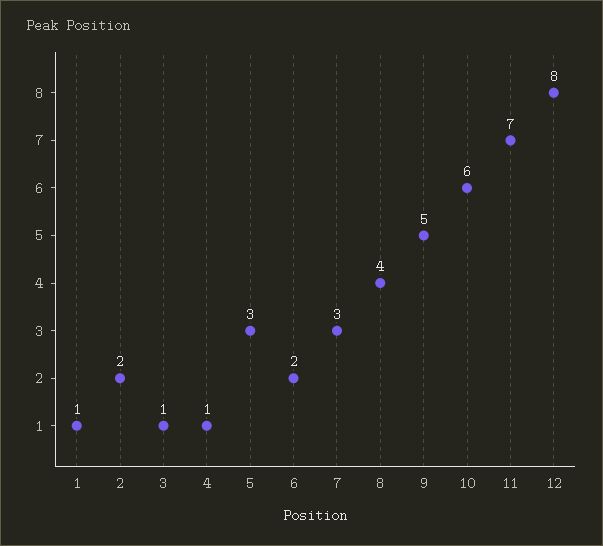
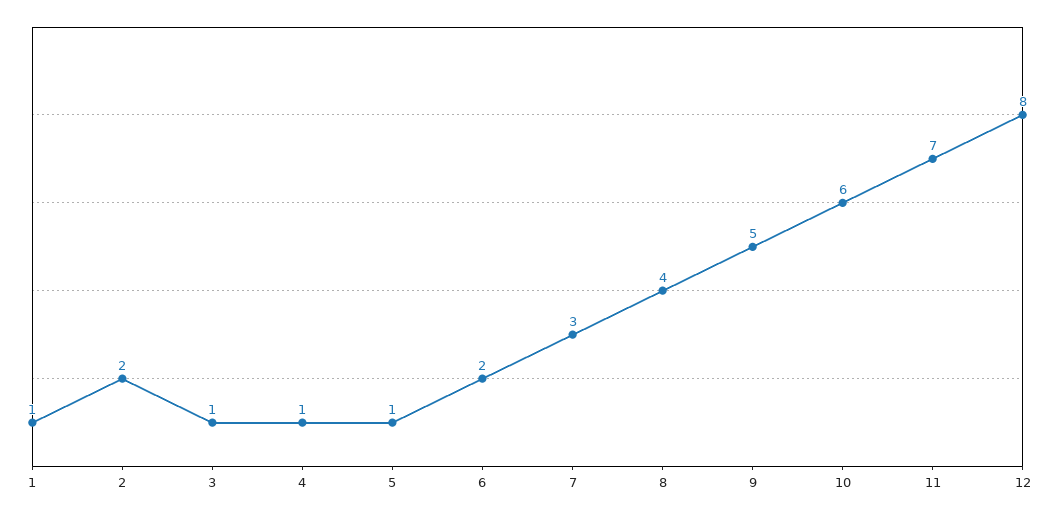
  {
    "1": 1,
    "2": 2,
    "3": 1,
    "4": 1,
-   "5": 3,
+   "5": 1,
    "6": 2,
    "7": 3,
    "8": 4,
    "9": 5,
    "10": 6,
    "11": 7,
    "12": 8
  }

